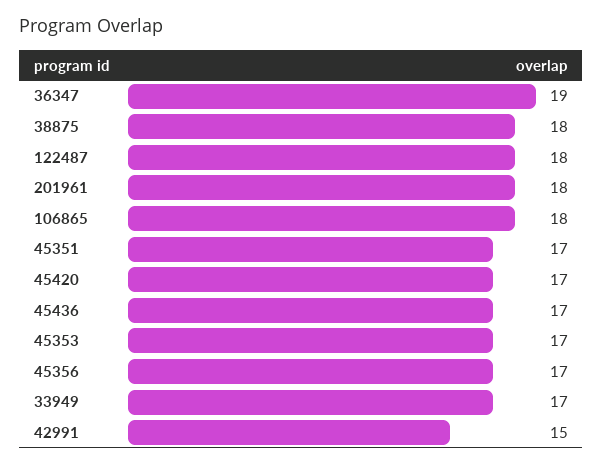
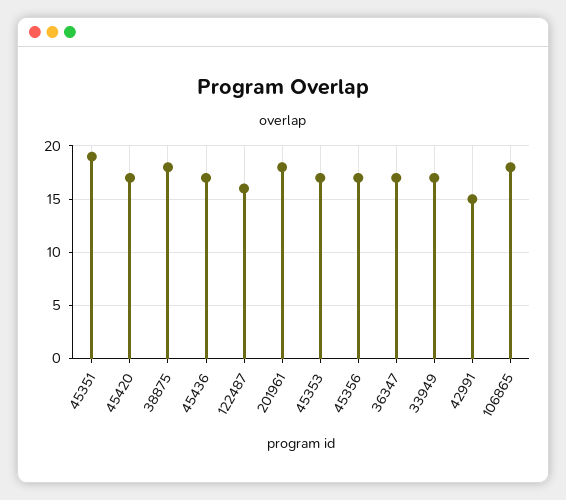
  {
-   "36347": 19,
+   "36347": 17,
    "38875": 18,
-   "122487": 18,
+   "122487": 16,
    "201961": 18,
    "106865": 18,
-   "45351": 17,
+   "45351": 19,
    "45420": 17,
    "45436": 17,
    "45353": 17,
    "45356": 17,
    "33949": 17,
    "42991": 15
  }

